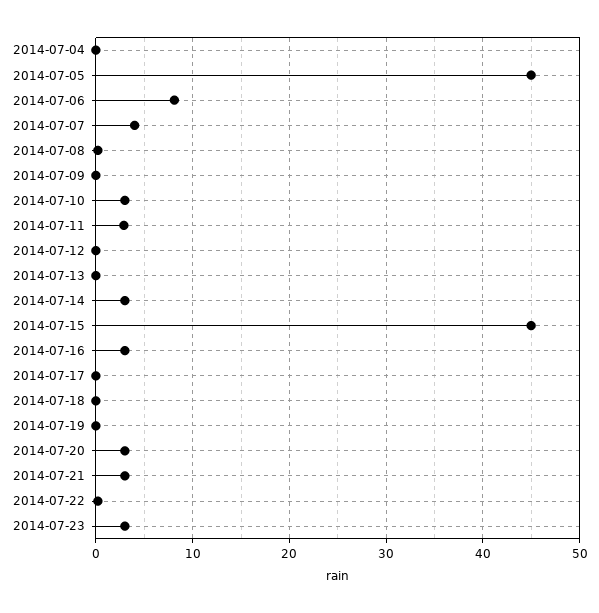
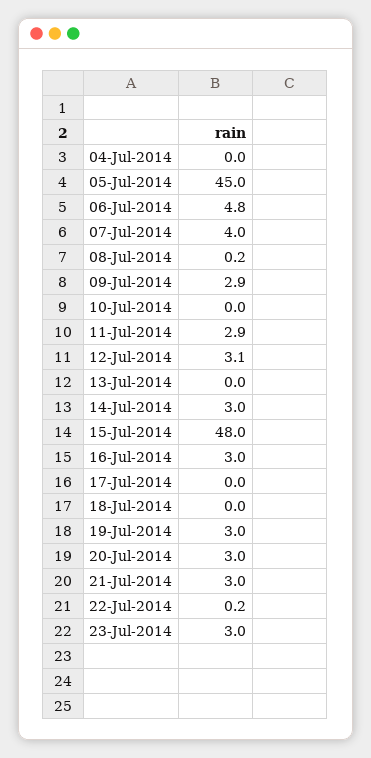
  {
    "2014-07-04": 0,
    "2014-07-05": 45,
-   "2014-07-06": 8,
+   "2014-07-06": 4.8,
    "2014-07-07": 4,
    "2014-07-08": 0.2,
-   "2014-07-09": 0,
+   "2014-07-09": 2.9,
-   "2014-07-10": 3,
+   "2014-07-10": 0,
    "2014-07-11": 2.9,
-   "2014-07-12": 0,
+   "2014-07-12": 3.1,
    "2014-07-13": 0,
    "2014-07-14": 3,
-   "2014-07-15": 45,
+   "2014-07-15": 48,
    "2014-07-16": 3,
    "2014-07-17": 0,
    "2014-07-18": 0,
-   "2014-07-19": 0,
+   "2014-07-19": 3,
    "2014-07-20": 3,
    "2014-07-21": 3,
    "2014-07-22": 0.2,
    "2014-07-23": 3
  }

